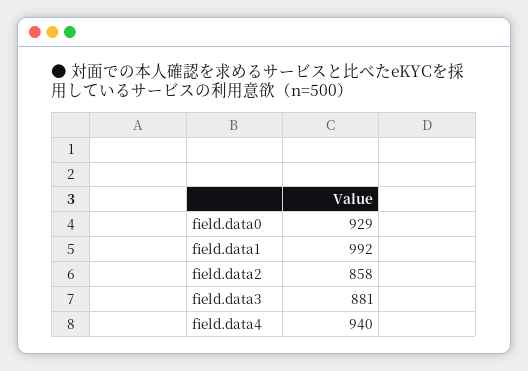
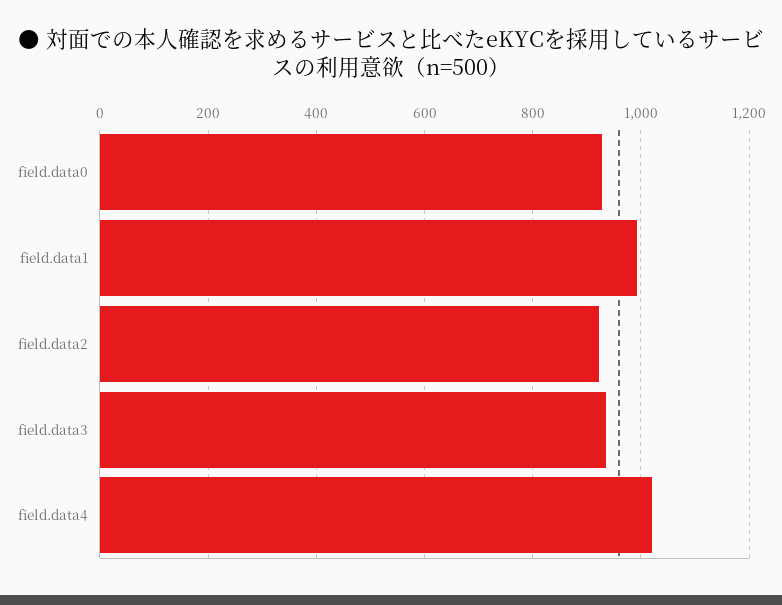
  {
    "field.data0": 929,
    "field.data1": 992,
-   "field.data2": 858,
+   "field.data2": 920,
-   "field.data3": 881,
+   "field.data3": 940,
-   "field.data4": 940
+   "field.data4": 1020
  }

